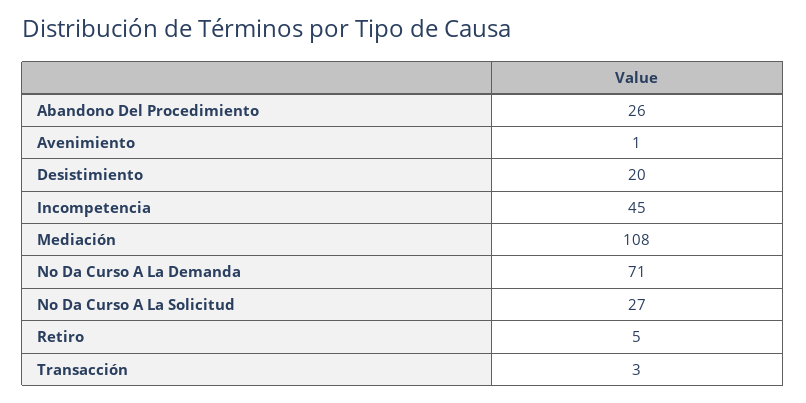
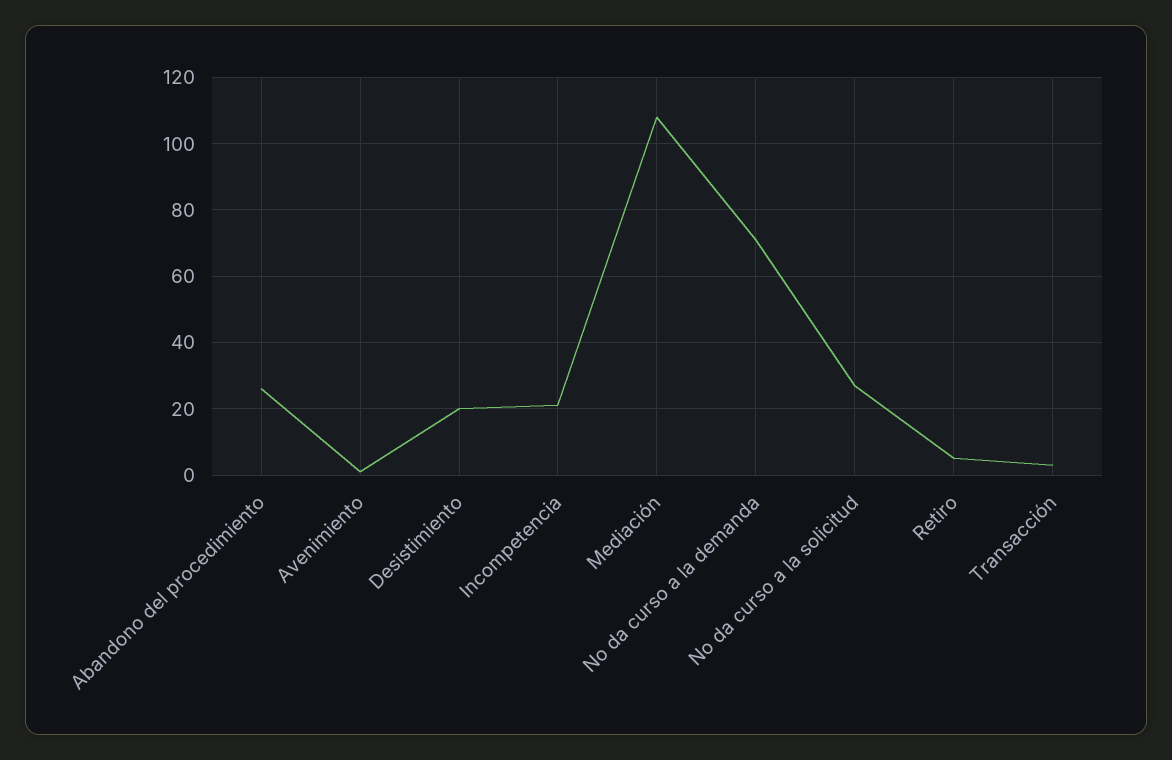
  {
    "Abandono Del Procedimiento": 26,
    "Avenimiento": 1,
    "Desistimiento": 20,
-   "Incompetencia": 45,
+   "Incompetencia": 20,
    "Mediación": 108,
    "No Da Curso A La Demanda": 71,
    "No Da Curso A La Solicitud": 27,
    "Retiro": 5,
    "Transacción": 3
  }

